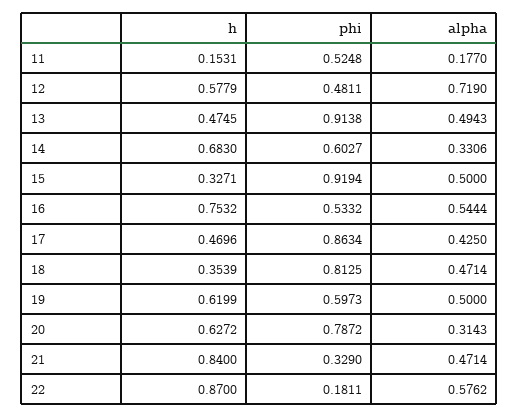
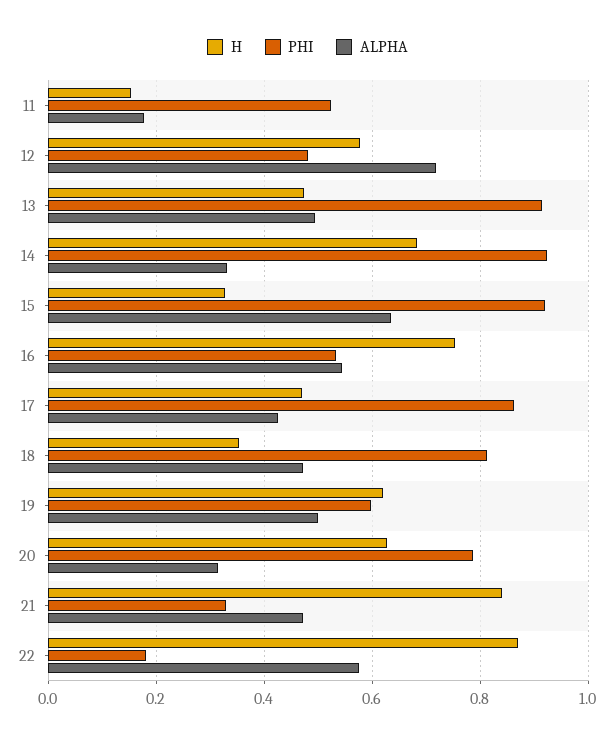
  {
    "h": {
      "11": 0.1531,
      "12": 0.5779,
      "13": 0.4745,
      "14": 0.683,
      "15": 0.3271,
      "16": 0.7532,
      "17": 0.4696,
      "18": 0.3539,
      "19": 0.6199,
      "20": 0.6272,
      "21": 0.84,
      "22": 0.87
    },
    "phi": {
      "11": 0.5248,
      "12": 0.4811,
      "13": 0.9138,
-     "14": 0.6027,
+     "14": 0.92,
      "15": 0.9194,
      "16": 0.5332,
      "17": 0.8634,
      "18": 0.8125,
      "19": 0.5973,
      "20": 0.7872,
      "21": 0.329,
      "22": 0.1811
    },
    "alpha": {
      "11": 0.177,
      "12": 0.719,
      "13": 0.4943,
      "14": 0.3306,
-     "15": 0.5,
+     "15": 0.64,
      "16": 0.5444,
      "17": 0.425,
      "18": 0.4714,
      "19": 0.5,
      "20": 0.3143,
      "21": 0.4714,
      "22": 0.5762
    }
  }

